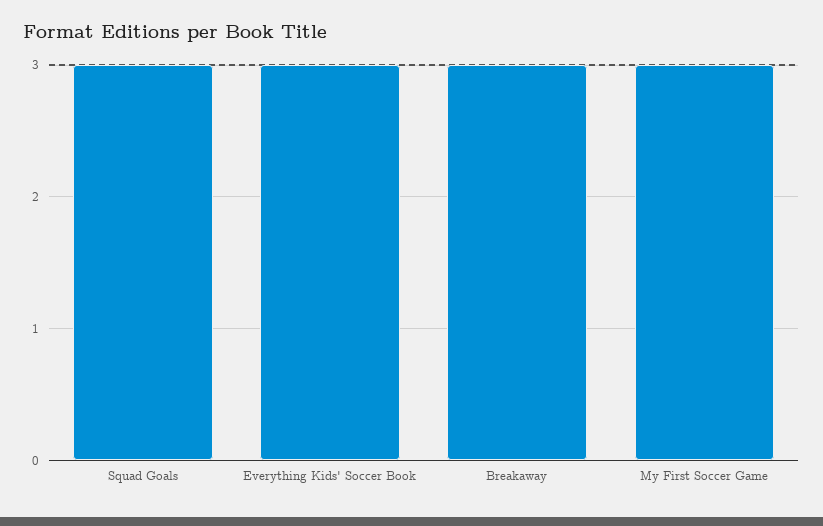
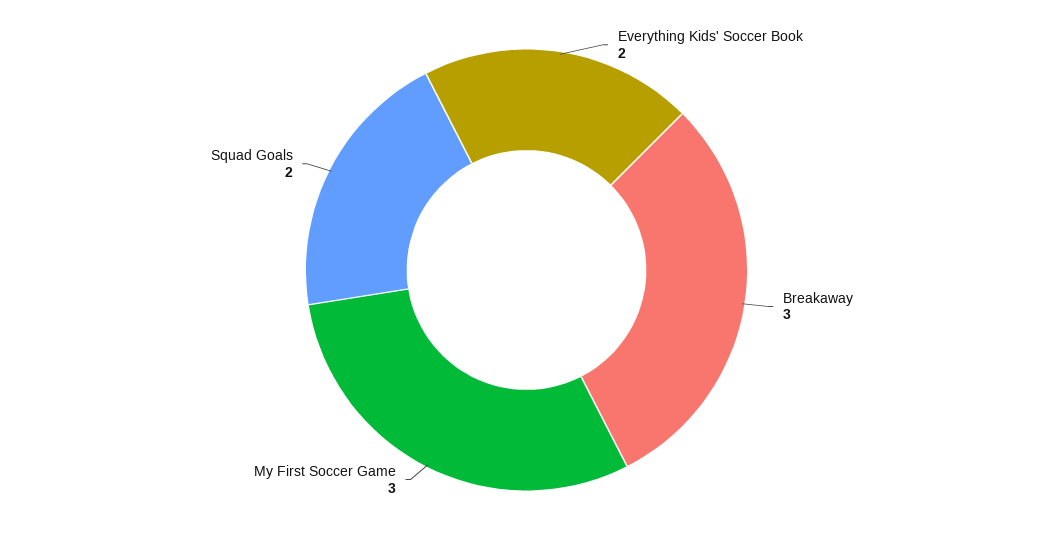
  {
-   "Squad Goals": 3,
+   "Squad Goals": 2,
-   "Everything Kids' Soccer Book": 3,
+   "Everything Kids' Soccer Book": 2,
    "Breakaway": 3,
    "My First Soccer Game": 3
  }

